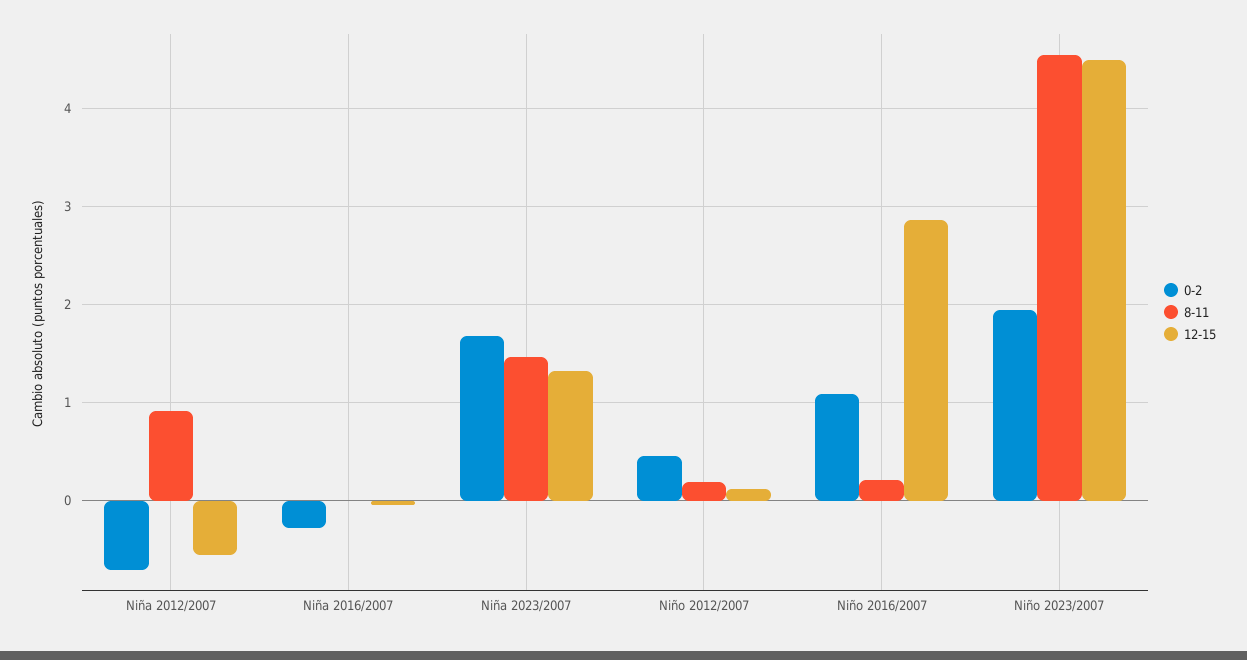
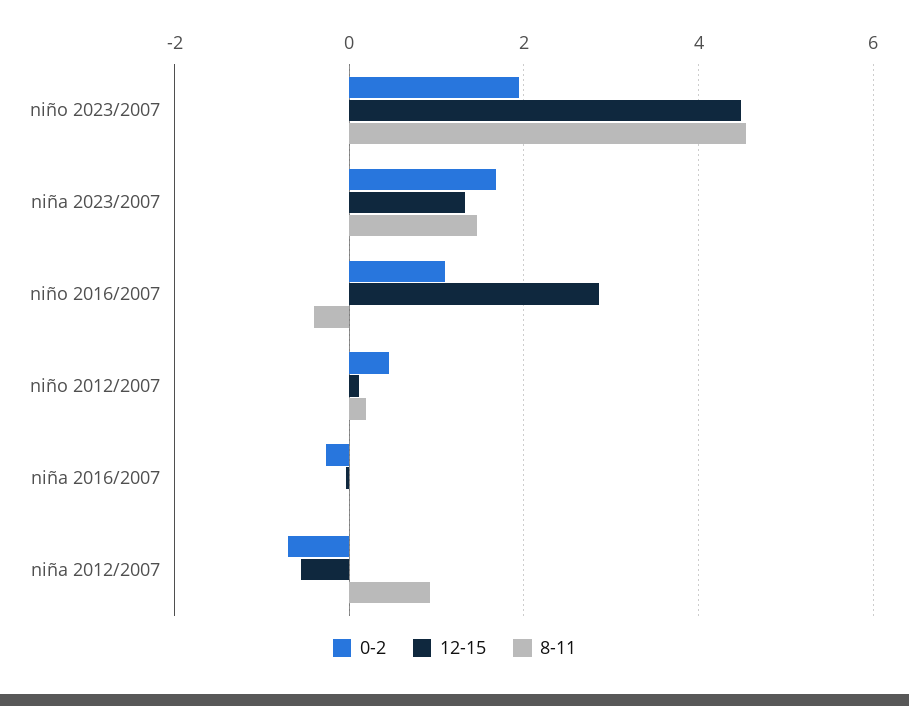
  {
    "0-2": {
      "Niña 2012/2007": -0.7,
      "Niña 2016/2007": -0.3,
      "Niña 2023/2007": 1.7,
      "Niño 2012/2007": 0.5,
      "Niño 2016/2007": 1.1,
      "Niño 2023/2007": 1.9
    },
    "8-11": {
      "Niña 2012/2007": 0.9,
      "Niña 2016/2007": 0,
      "Niña 2023/2007": 1.5,
      "Niño 2012/2007": 0.2,
-     "Niño 2016/2007": 0.2,
+     "Niño 2016/2007": -0.4,
      "Niño 2023/2007": 4.5
    },
    "12-15": {
      "Niña 2012/2007": -0.5,
      "Niña 2016/2007": 0,
      "Niña 2023/2007": 1.3,
      "Niño 2012/2007": 0.1,
      "Niño 2016/2007": 2.9,
      "Niño 2023/2007": 4.5
    }
  }

